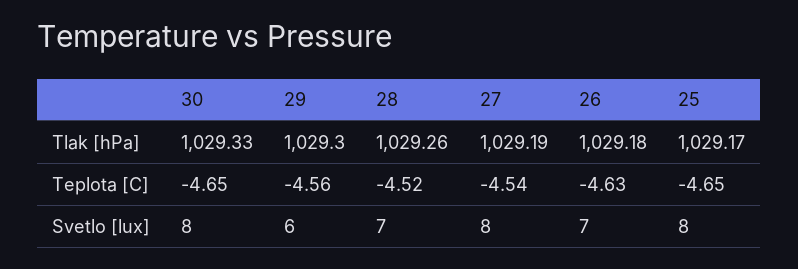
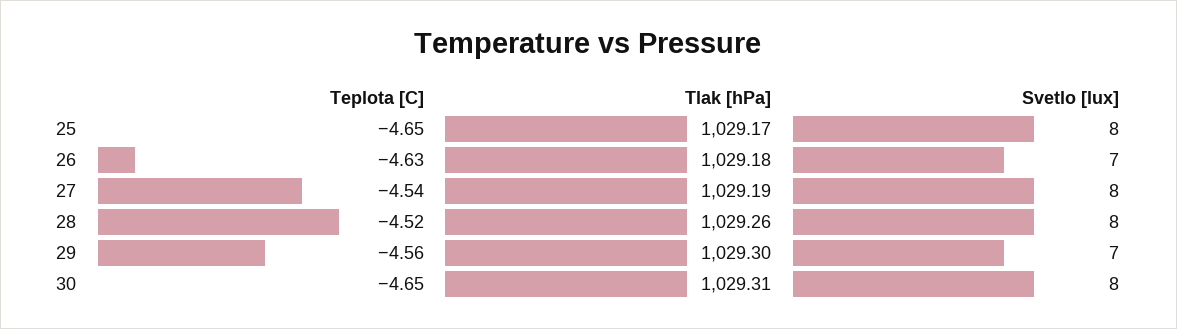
  {
    "30": {
-     "Tlak [hPa]": 1029.33,
+     "Tlak [hPa]": 1029.31,
      "Teplota [C]": -4.65,
      "Svetlo [lux]": 8
    },
    "29": {
      "Tlak [hPa]": 1029.3,
      "Teplota [C]": -4.56,
-     "Svetlo [lux]": 6
+     "Svetlo [lux]": 7
    },
    "28": {
      "Tlak [hPa]": 1029.26,
      "Teplota [C]": -4.52,
-     "Svetlo [lux]": 7
+     "Svetlo [lux]": 8
    },
    "27": {
      "Tlak [hPa]": 1029.19,
      "Teplota [C]": -4.54,
      "Svetlo [lux]": 8
    },
    "26": {
      "Tlak [hPa]": 1029.18,
      "Teplota [C]": -4.63,
      "Svetlo [lux]": 7
    },
    "25": {
      "Tlak [hPa]": 1029.17,
      "Teplota [C]": -4.65,
      "Svetlo [lux]": 8
    }
  }

